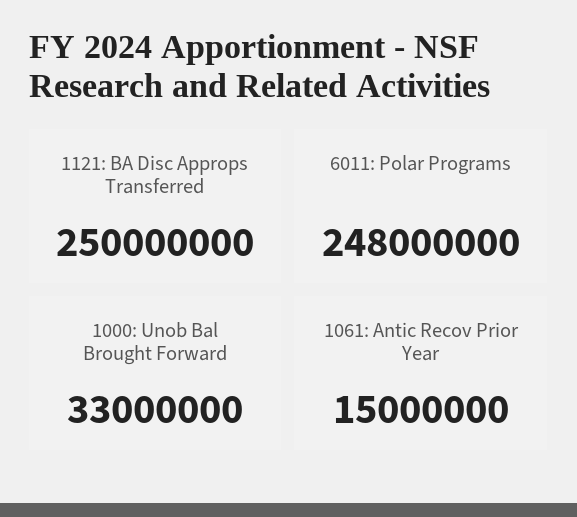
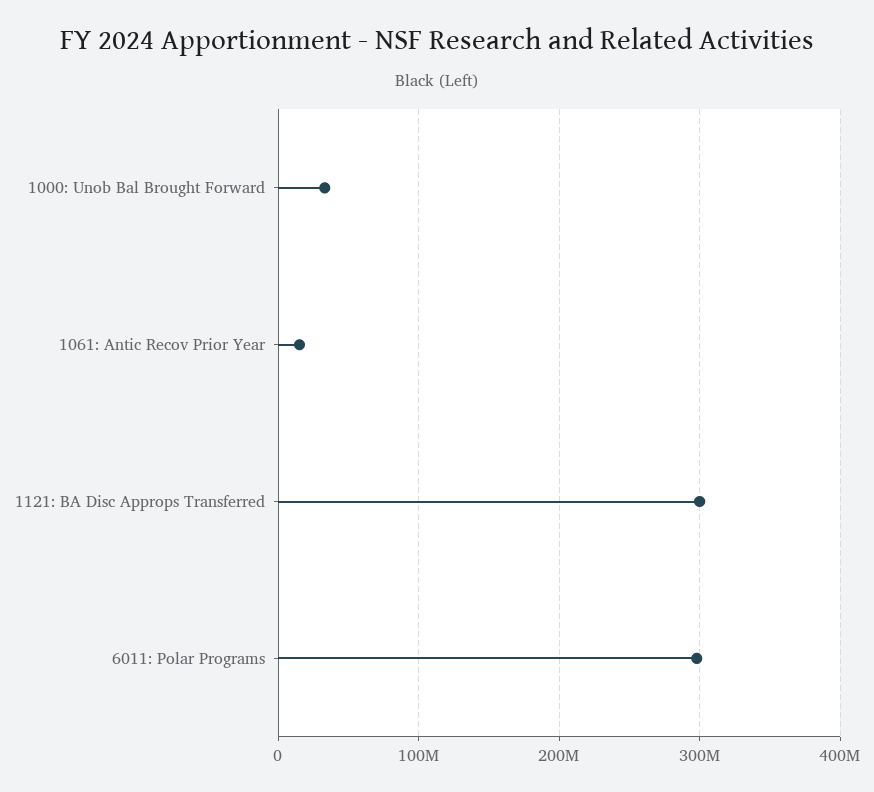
  {
-   "1121: BA Disc Approps Transferred": 250000000,
+   "1121: BA Disc Approps Transferred": 300000000,
-   "6011: Polar Programs": 248000000,
+   "6011: Polar Programs": 300000000,
    "1000: Unob Bal Brought Forward": 33000000,
    "1061: Antic Recov Prior Year": 15000000
  }

